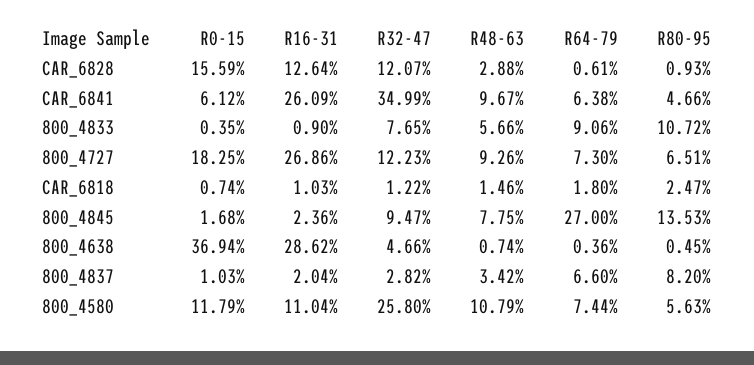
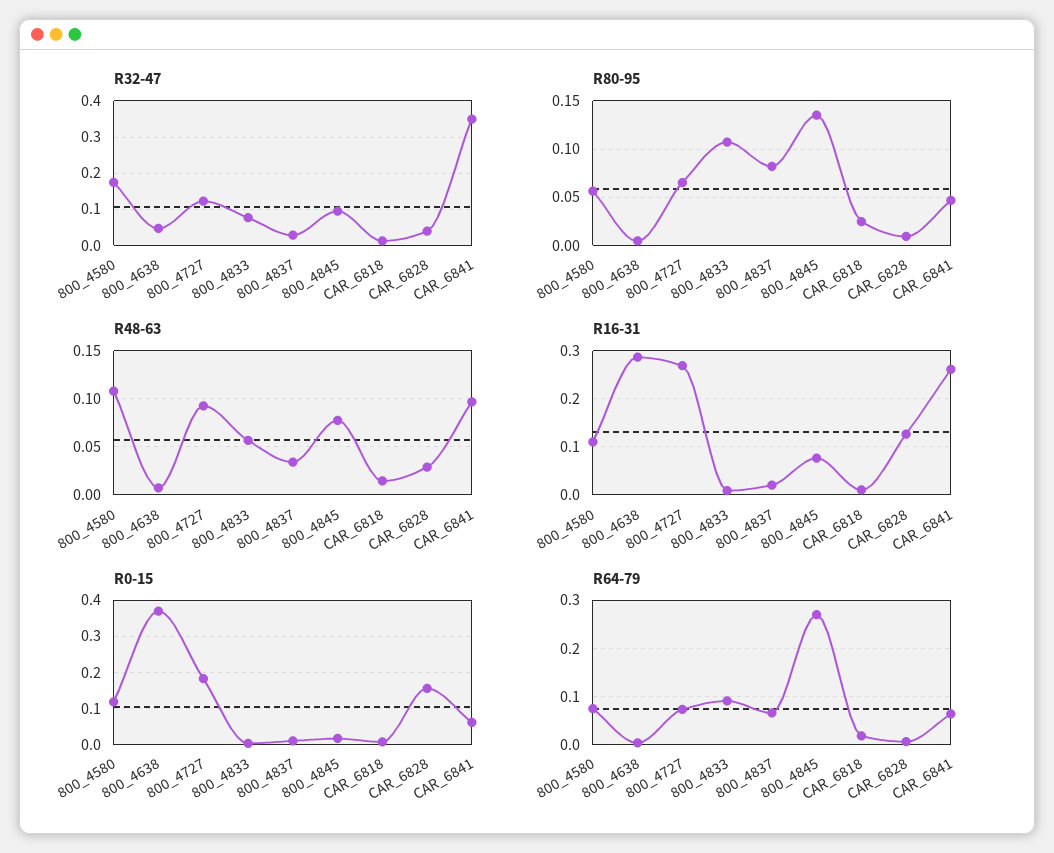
  {
    "R0-15": {
      "CAR_6828": 0.1559,
      "CAR_6841": 0.0612,
      "800_4833": 0.0035,
      "800_4727": 0.1825,
      "CAR_6818": 0.0074,
      "800_4845": 0.0168,
      "800_4638": 0.3694,
      "800_4837": 0.0103,
      "800_4580": 0.1179
    },
    "R16-31": {
      "CAR_6828": 0.1264,
      "CAR_6841": 0.2609,
      "800_4833": 0.009,
      "800_4727": 0.2686,
      "CAR_6818": 0.0103,
-     "800_4845": 0.0236,
+     "800_4845": 0.08,
      "800_4638": 0.2862,
      "800_4837": 0.0204,
      "800_4580": 0.1104
    },
    "R32-47": {
-     "CAR_6828": 0.1207,
+     "CAR_6828": 0.04,
      "CAR_6841": 0.3499,
      "800_4833": 0.0765,
      "800_4727": 0.1223,
      "CAR_6818": 0.0122,
      "800_4845": 0.0947,
      "800_4638": 0.0466,
      "800_4837": 0.0282,
-     "800_4580": 0.258
+     "800_4580": 0.18
    },
    "R48-63": {
      "CAR_6828": 0.0288,
      "CAR_6841": 0.0967,
      "800_4833": 0.0566,
      "800_4727": 0.0926,
      "CAR_6818": 0.0146,
      "800_4845": 0.0775,
      "800_4638": 0.0074,
      "800_4837": 0.0342,
      "800_4580": 0.1079
    },
    "R64-79": {
      "CAR_6828": 0.0061,
      "CAR_6841": 0.0638,
      "800_4833": 0.0906,
      "800_4727": 0.073,
      "CAR_6818": 0.018,
      "800_4845": 0.27,
      "800_4638": 0.0036,
      "800_4837": 0.066,
      "800_4580": 0.0744
    },
    "R80-95": {
      "CAR_6828": 0.0093,
      "CAR_6841": 0.0466,
      "800_4833": 0.1072,
      "800_4727": 0.0651,
      "CAR_6818": 0.0247,
      "800_4845": 0.1353,
      "800_4638": 0.0045,
      "800_4837": 0.082,
      "800_4580": 0.0563
    }
  }

